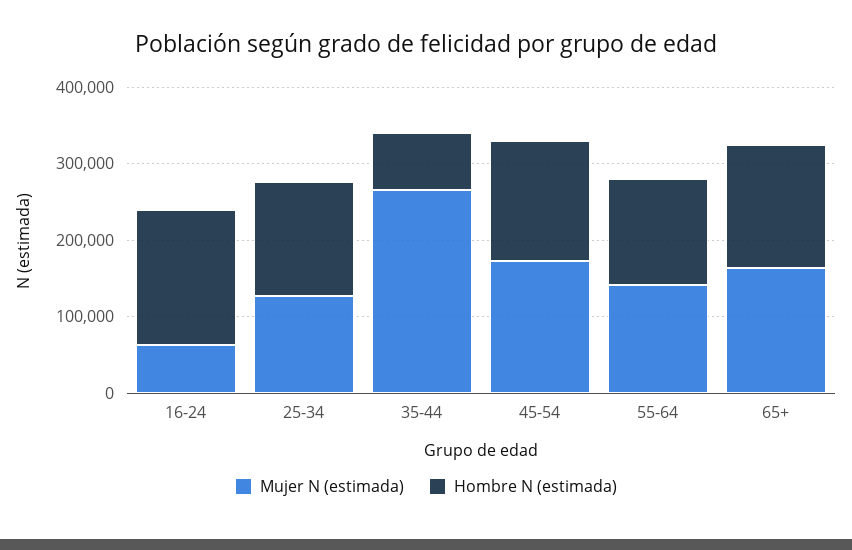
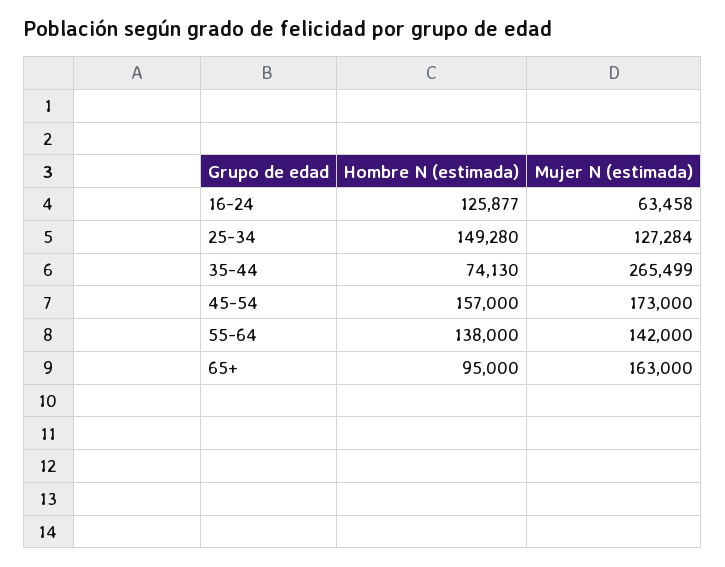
  {
    "Mujer N (estimada)": {
      "16-24": 63458,
      "25-34": 127284,
      "35-44": 265499,
      "45-54": 173000,
      "55-64": 142000,
      "65+": 163000
    },
    "Hombre N (estimada)": {
-     "16-24": 180000,
+     "16-24": 125877,
      "25-34": 149280,
      "35-44": 74130,
      "45-54": 157000,
      "55-64": 138000,
-     "65+": 160000
+     "65+": 95000
    }
  }

